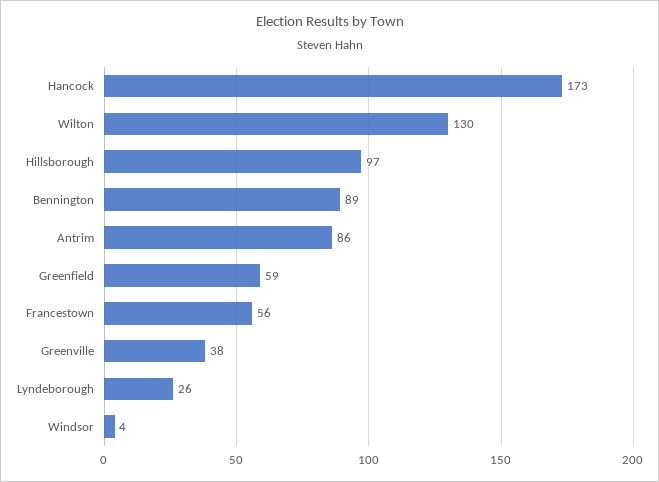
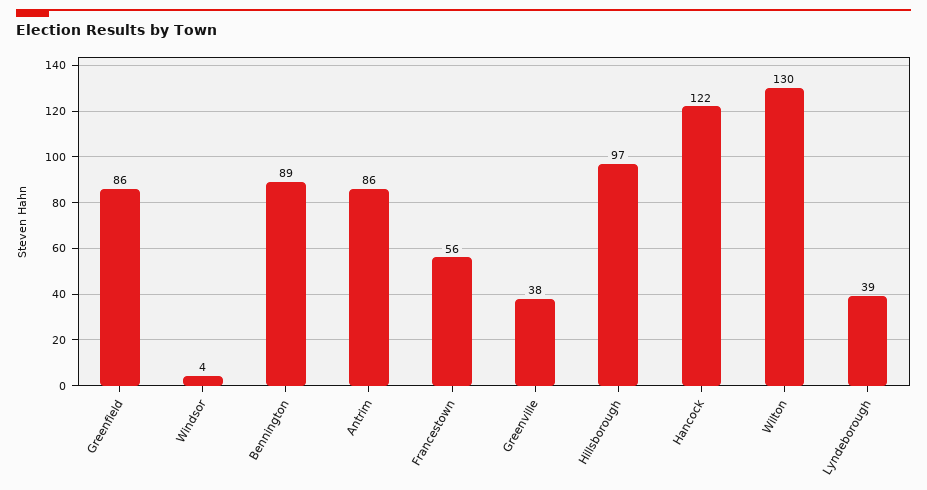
  {
-   "Hancock": 173,
+   "Hancock": 122,
    "Wilton": 130,
    "Hillsborough": 97,
    "Bennington": 89,
    "Antrim": 86,
-   "Greenfield": 59,
+   "Greenfield": 86,
    "Francestown": 56,
    "Greenville": 38,
-   "Lyndeborough": 26,
+   "Lyndeborough": 39,
    "Windsor": 4
  }

